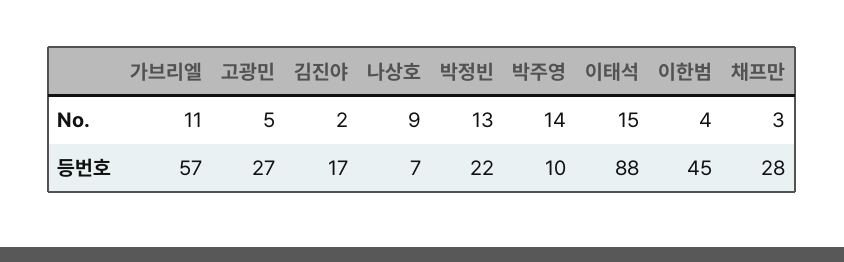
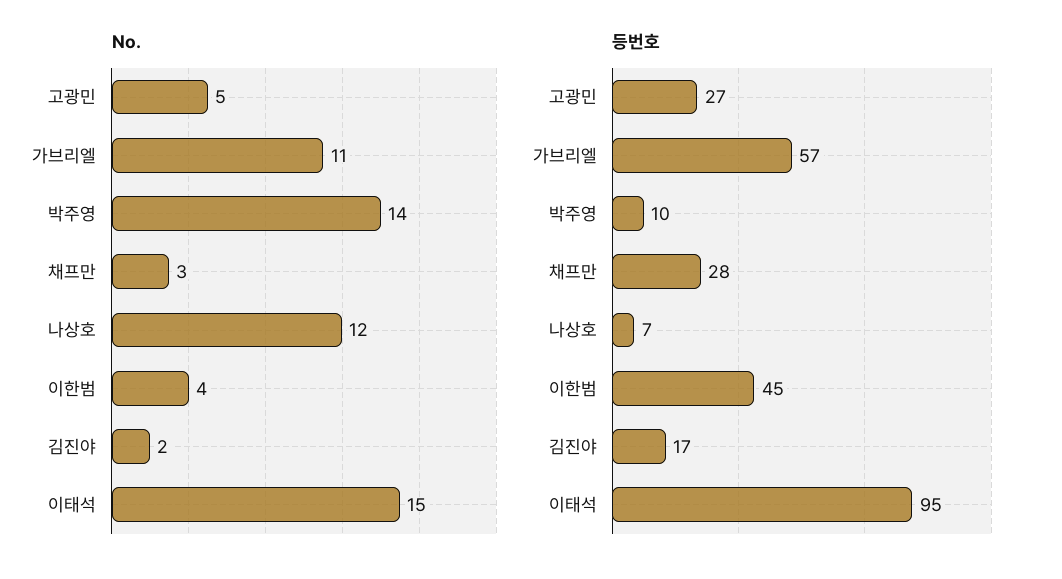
  {
    "No.": {
      "가브리엘": 11,
      "고광민": 5,
      "김진야": 2,
-     "나상호": 9,
+     "나상호": 12,
-     "박정빈": 13,
      "박주영": 14,
      "이태석": 15,
      "이한범": 4,
      "채프만": 3
    },
    "등번호": {
      "가브리엘": 57,
      "고광민": 27,
      "김진야": 17,
      "나상호": 7,
-     "박정빈": 22,
      "박주영": 10,
-     "이태석": 88,
+     "이태석": 95,
      "이한범": 45,
      "채프만": 28
    }
  }

